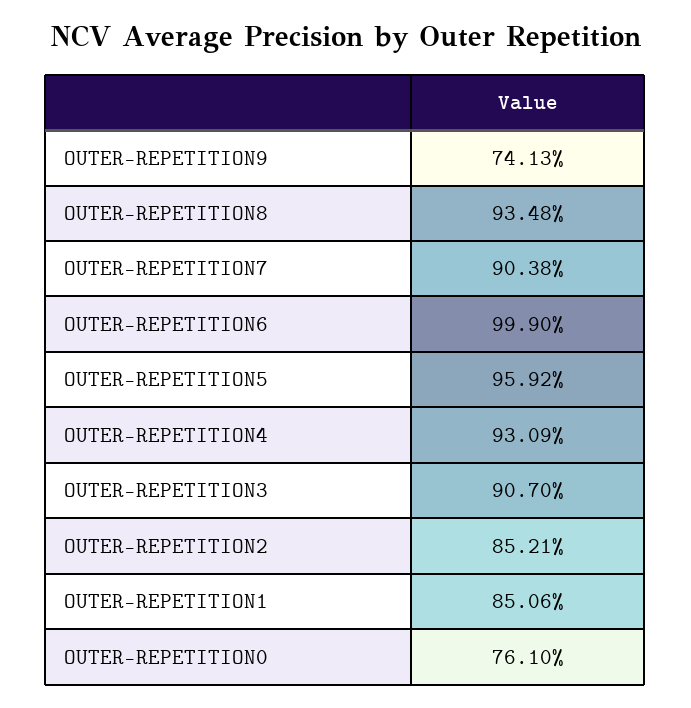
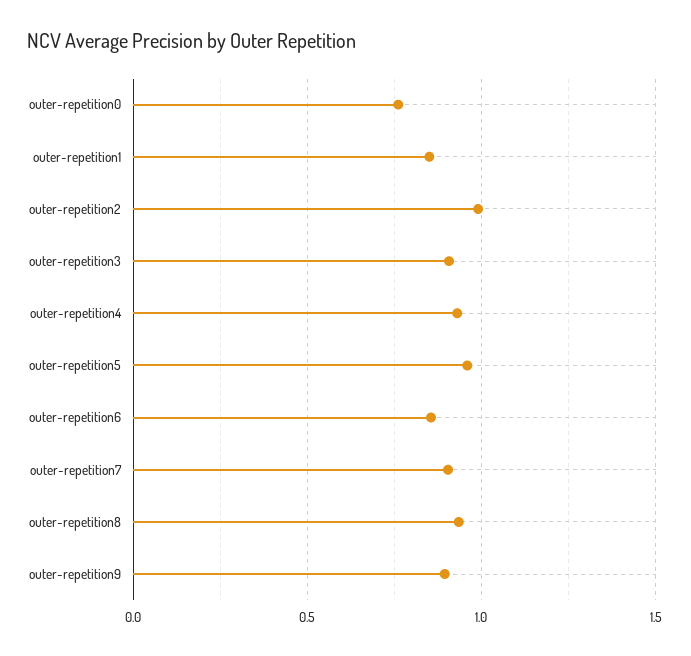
  {
-   "OUTER-REPETITION9": 0.7413,
+   "OUTER-REPETITION9": 0.9,
    "OUTER-REPETITION8": 0.9348,
    "OUTER-REPETITION7": 0.9038,
-   "OUTER-REPETITION6": 0.999,
+   "OUTER-REPETITION6": 0.85,
    "OUTER-REPETITION5": 0.9592,
    "OUTER-REPETITION4": 0.9309,
    "OUTER-REPETITION3": 0.907,
-   "OUTER-REPETITION2": 0.8521,
+   "OUTER-REPETITION2": 1,
    "OUTER-REPETITION1": 0.8506,
    "OUTER-REPETITION0": 0.761
  }

